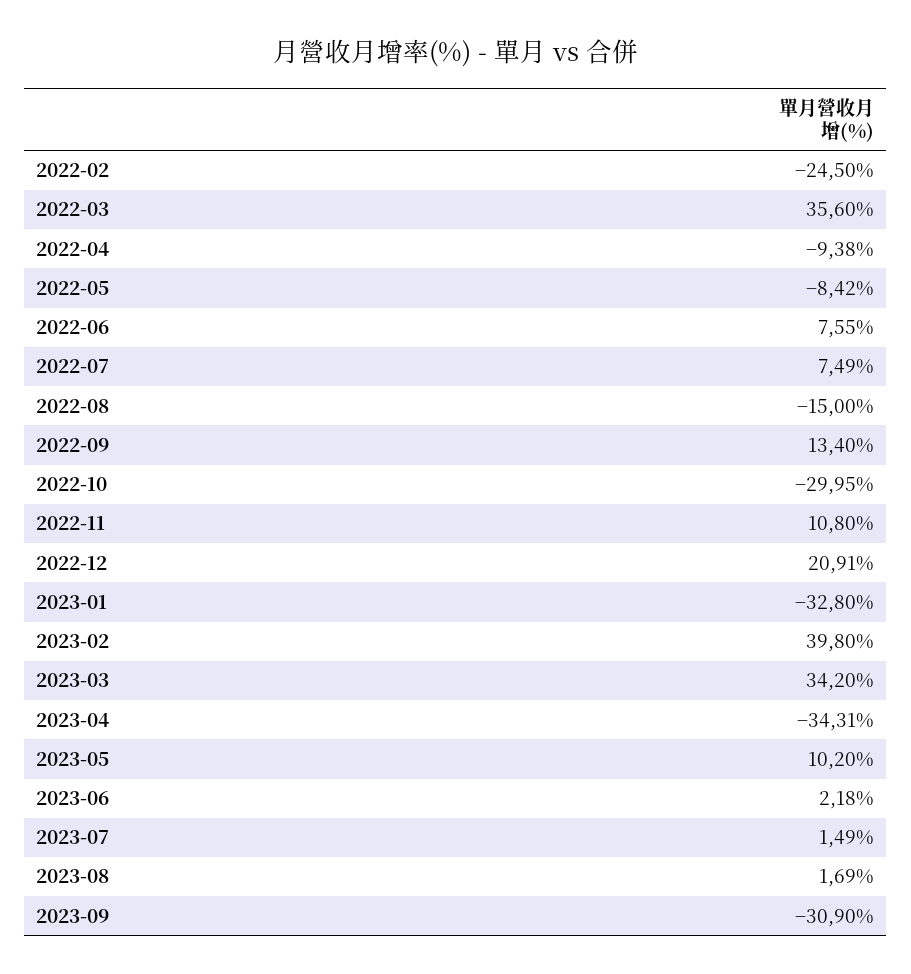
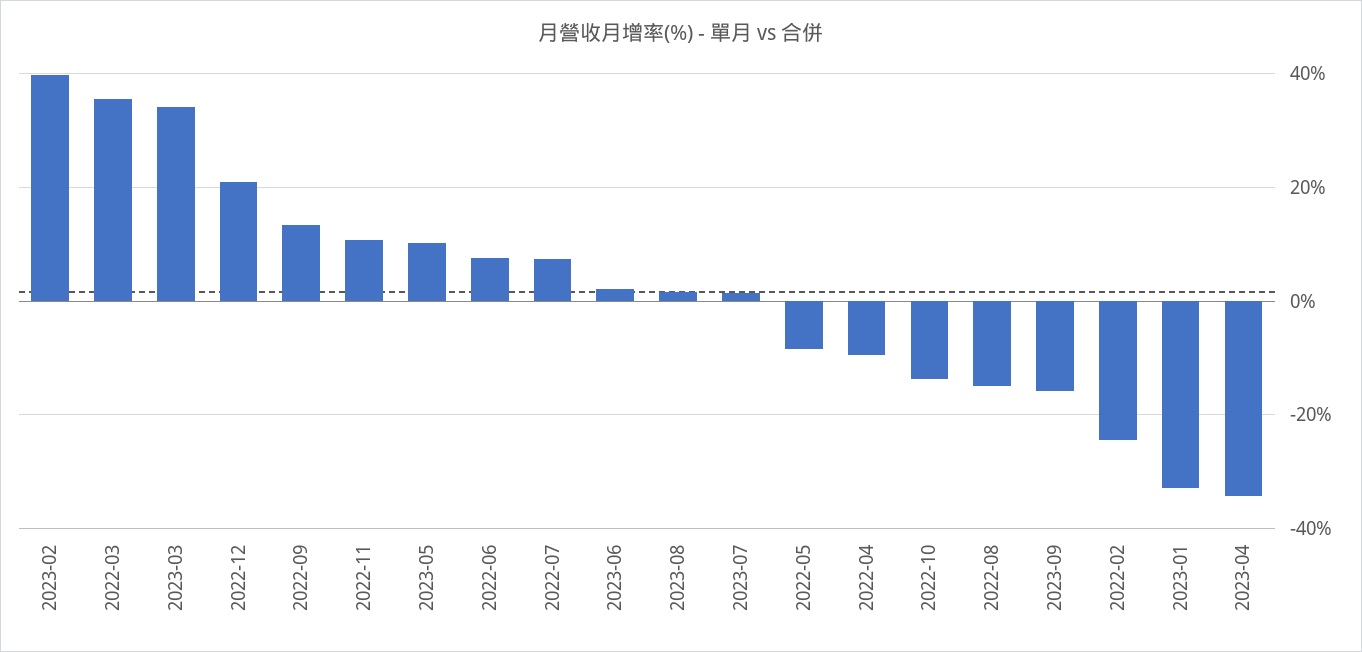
  {
    "2022-02": -24.5,
    "2022-03": 35.6,
    "2022-04": -9.38,
    "2022-05": -8.42,
    "2022-06": 7.55,
    "2022-07": 7.49,
    "2022-08": -15,
    "2022-09": 13.4,
-   "2022-10": -29.95,
+   "2022-10": -14,
    "2022-11": 10.8,
    "2022-12": 20.91,
    "2023-01": -32.8,
    "2023-02": 39.8,
    "2023-03": 34.2,
    "2023-04": -34.31,
    "2023-05": 10.2,
    "2023-06": 2.18,
    "2023-07": 1.49,
    "2023-08": 1.69,
-   "2023-09": -30.9
+   "2023-09": -16
  }

